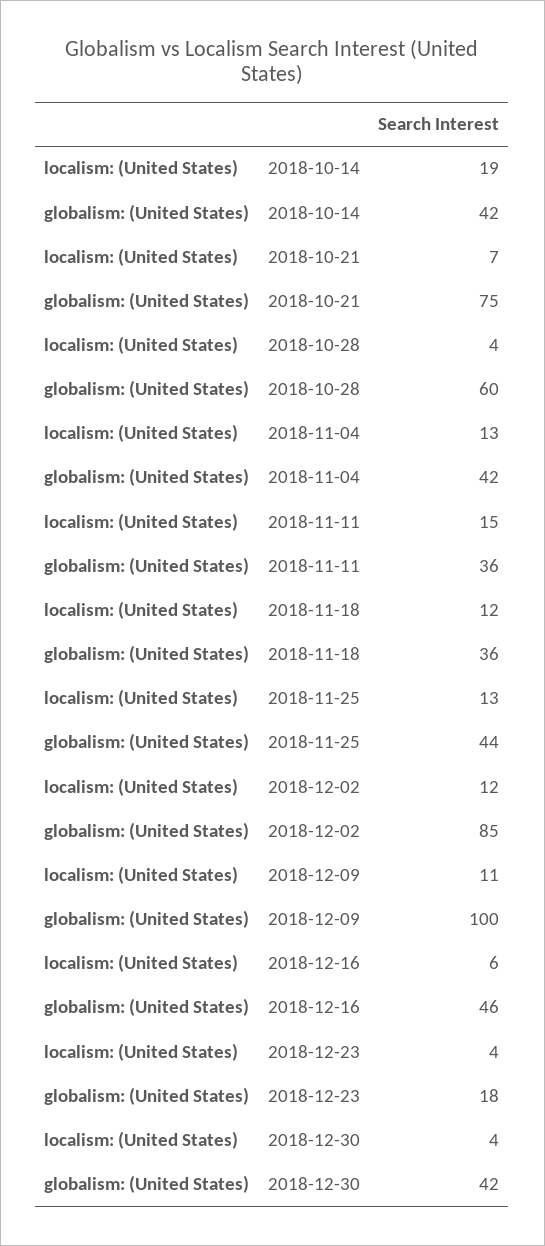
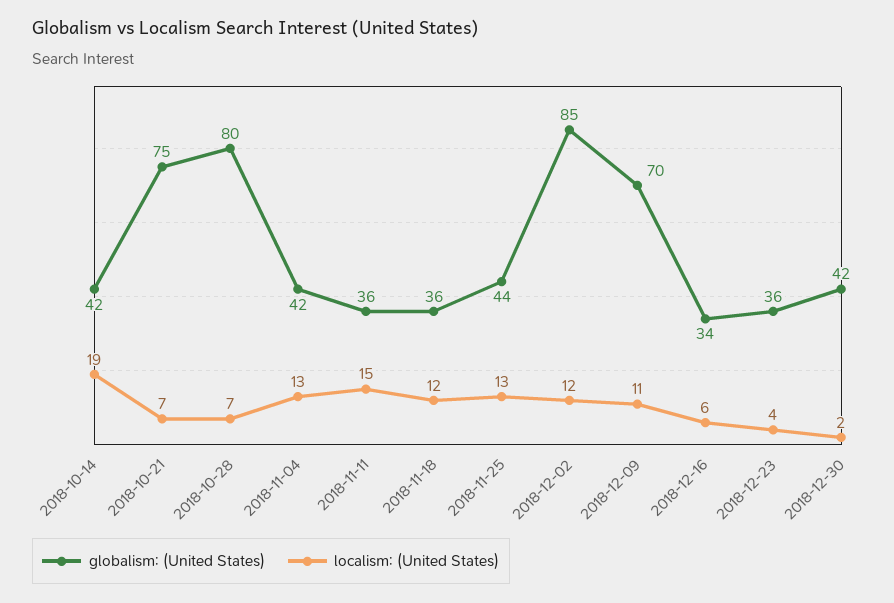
  {
    "localism: (United States)": {
      "2018-10-14": 19,
      "2018-10-21": 7,
-     "2018-10-28": 4,
+     "2018-10-28": 7,
      "2018-11-04": 13,
      "2018-11-11": 15,
      "2018-11-18": 12,
      "2018-11-25": 13,
      "2018-12-02": 12,
      "2018-12-09": 11,
      "2018-12-16": 6,
      "2018-12-23": 4,
-     "2018-12-30": 4
+     "2018-12-30": 2
    },
    "globalism: (United States)": {
      "2018-10-14": 42,
      "2018-10-21": 75,
-     "2018-10-28": 60,
+     "2018-10-28": 80,
      "2018-11-04": 42,
      "2018-11-11": 36,
      "2018-11-18": 36,
      "2018-11-25": 44,
      "2018-12-02": 85,
-     "2018-12-09": 100,
+     "2018-12-09": 70,
-     "2018-12-16": 46,
+     "2018-12-16": 34,
-     "2018-12-23": 18,
+     "2018-12-23": 36,
      "2018-12-30": 42
    }
  }

